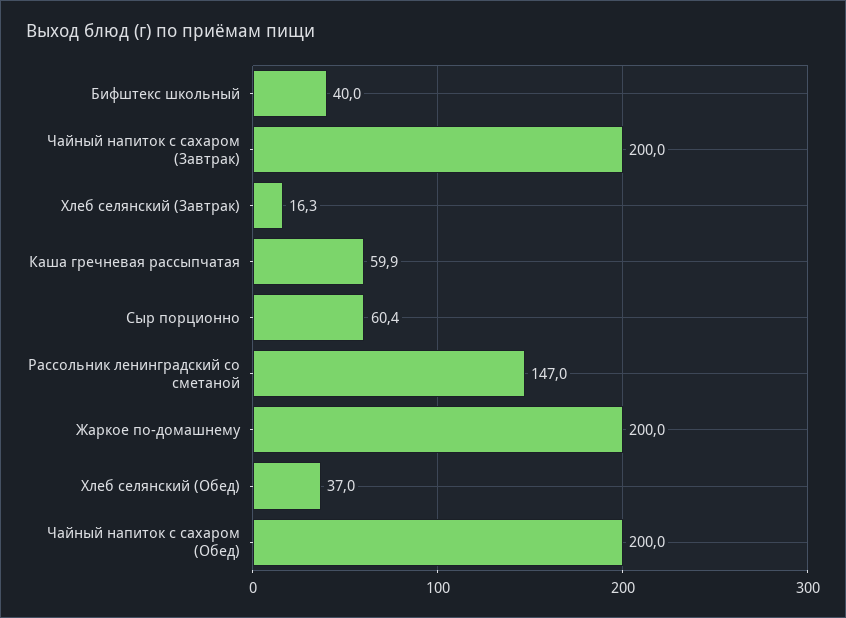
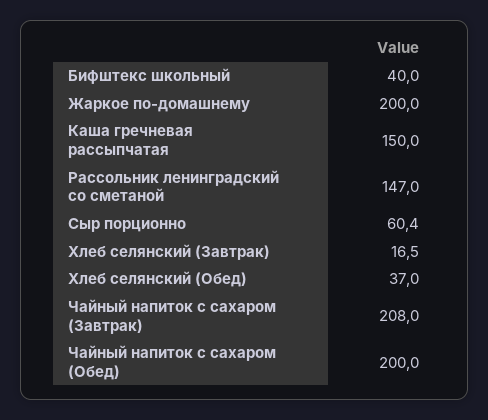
  {
    "Бифштекс школьный": 40,
-   "Чайный напиток с сахаром (Завтрак)": 200,
+   "Чайный напиток с сахаром (Завтрак)": 208,
-   "Хлеб селянский (Завтрак)": 16.3,
+   "Хлеб селянский (Завтрак)": 16.5,
-   "Каша гречневая рассыпчатая": 59.9,
+   "Каша гречневая рассыпчатая": 150,
    "Сыр порционно": 60.4,
    "Рассольник ленинградский со сметаной": 147,
    "Жаркое по-домашнему": 200,
    "Хлеб селянский (Обед)": 37,
    "Чайный напиток с сахаром (Обед)": 200
  }

